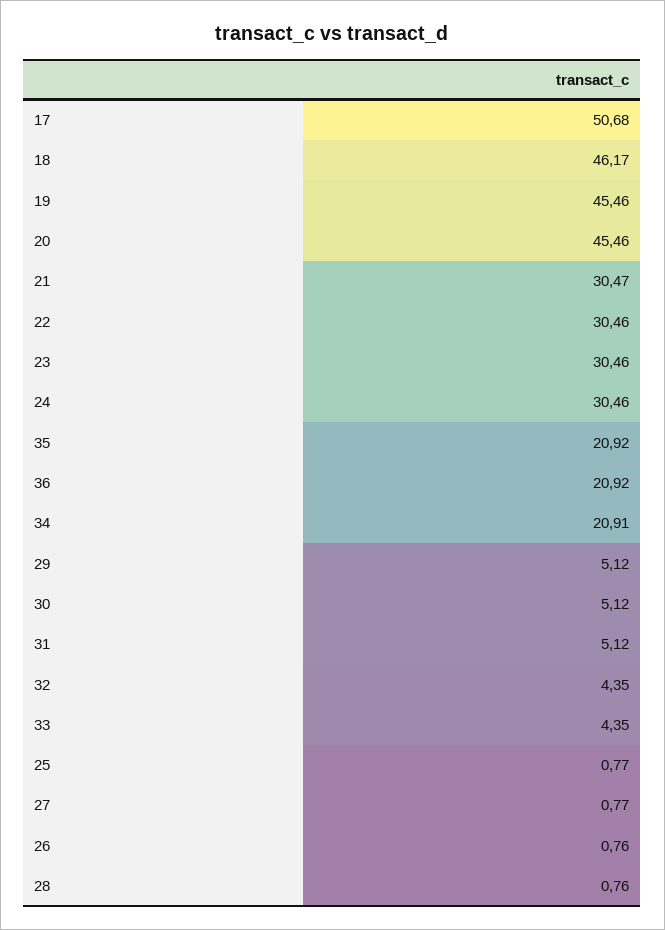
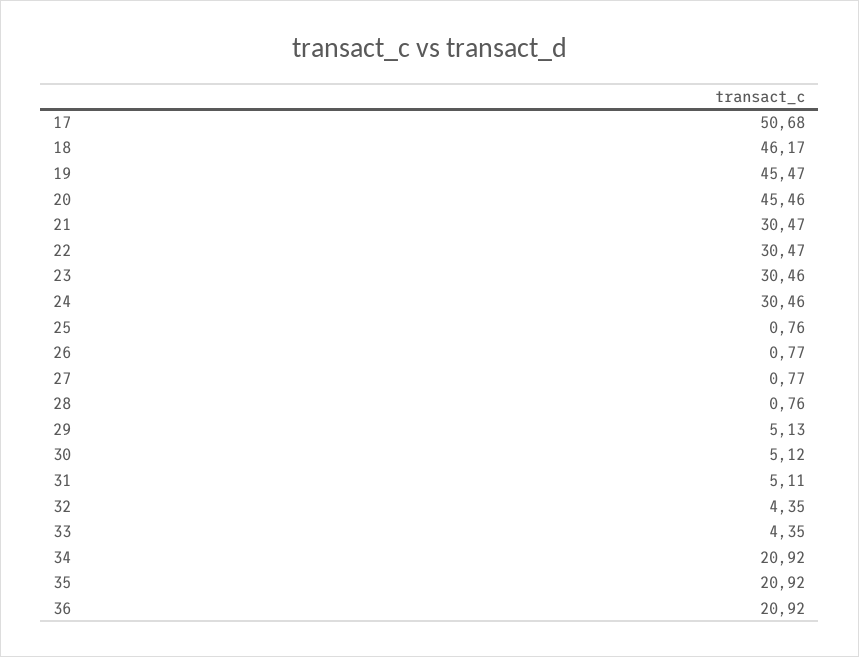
  {
    "17": 50.68,
    "18": 46.17,
-   "19": 45.46,
+   "19": 45.47,
    "20": 45.46,
    "21": 30.47,
-   "22": 30.46,
+   "22": 30.47,
    "23": 30.46,
    "24": 30.46,
    "35": 20.92,
    "36": 20.92,
-   "34": 20.91,
+   "34": 20.92,
-   "29": 5.12,
+   "29": 5.13,
    "30": 5.12,
-   "31": 5.12,
+   "31": 5.11,
    "32": 4.35,
    "33": 4.35,
-   "25": 0.77,
+   "25": 0.76,
    "27": 0.77,
-   "26": 0.76,
+   "26": 0.77,
    "28": 0.76
  }

